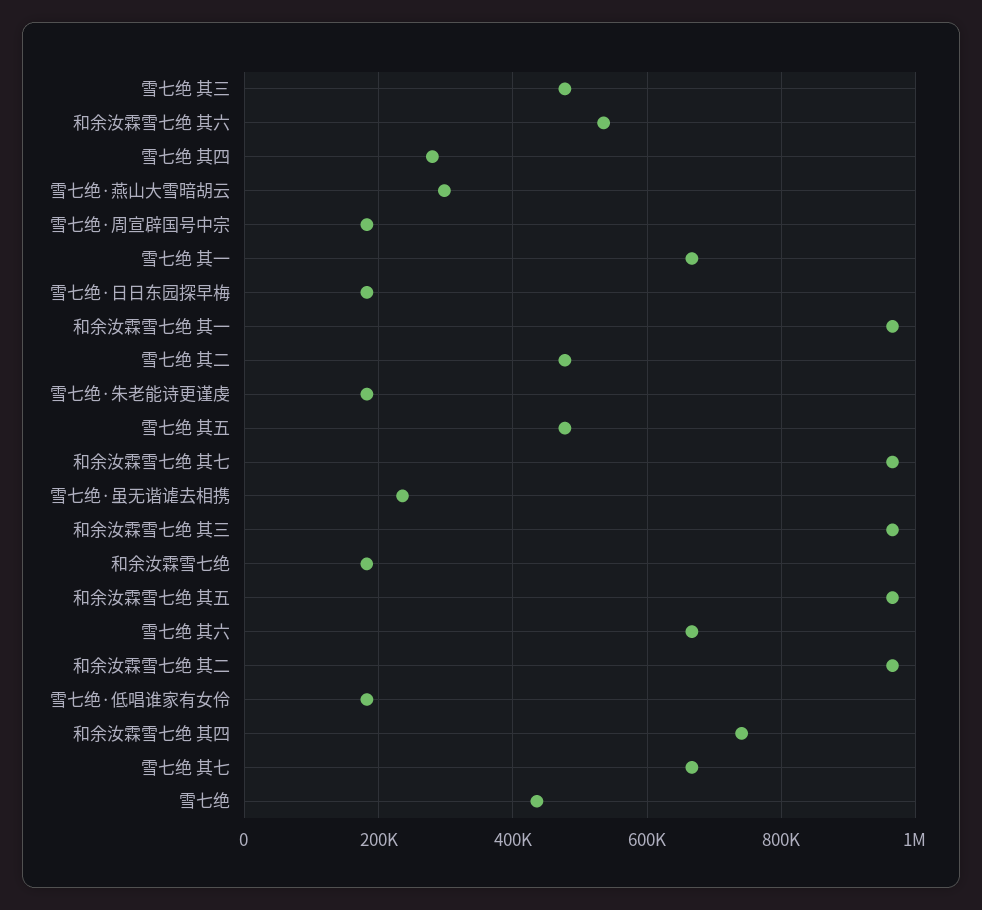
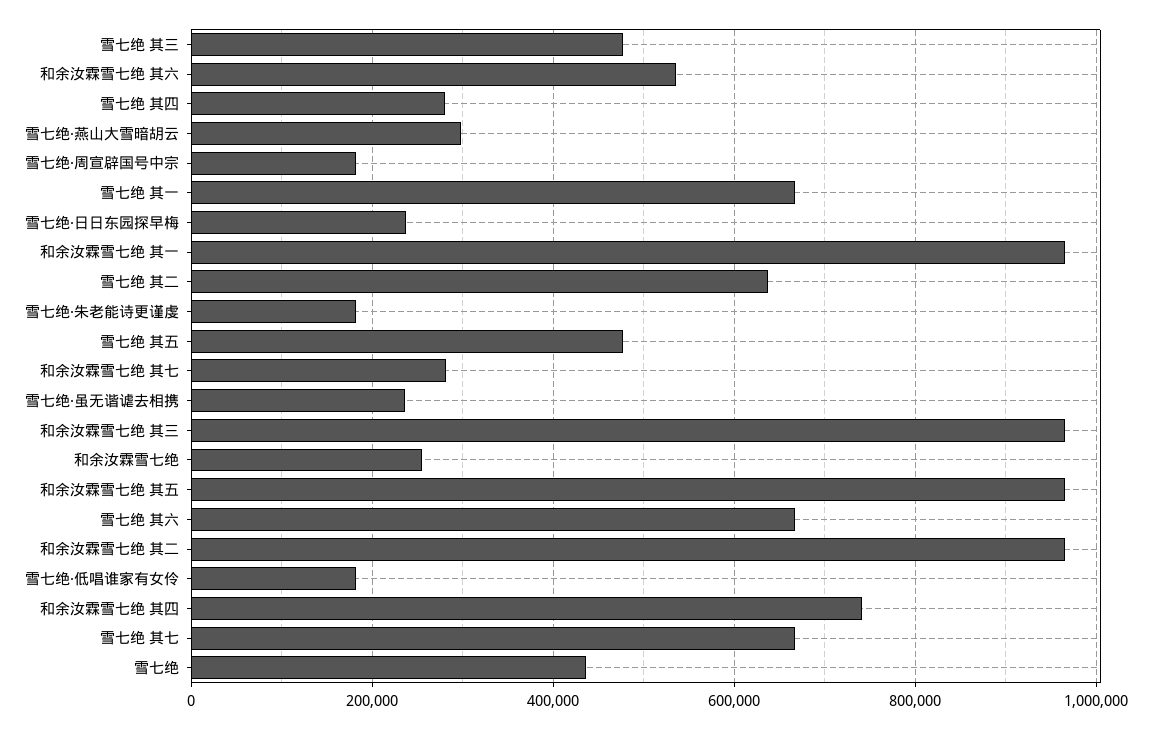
  {
    "雪七绝 其三": 480000,
    "和余汝霖雪七绝 其六": 540000,
    "雪七绝 其四": 280000,
    "雪七绝·燕山大雪暗胡云": 300000,
    "雪七绝·周宣辟国号中宗": 180000,
    "雪七绝 其一": 660000,
-   "雪七绝·日日东园探早梅": 180000,
+   "雪七绝·日日东园探早梅": 240000,
    "和余汝霖雪七绝 其一": 960000,
-   "雪七绝 其二": 480000,
+   "雪七绝 其二": 640000,
    "雪七绝·朱老能诗更谨虔": 180000,
    "雪七绝 其五": 480000,
-   "和余汝霖雪七绝 其七": 960000,
+   "和余汝霖雪七绝 其七": 280000,
    "雪七绝·虽无谐谑去相携": 240000,
    "和余汝霖雪七绝 其三": 960000,
-   "和余汝霖雪七绝": 180000,
+   "和余汝霖雪七绝": 260000,
    "和余汝霖雪七绝 其五": 960000,
    "雪七绝 其六": 660000,
    "和余汝霖雪七绝 其二": 960000,
    "雪七绝·低唱谁家有女伶": 180000,
    "和余汝霖雪七绝 其四": 740000,
    "雪七绝 其七": 660000,
    "雪七绝": 440000
  }

